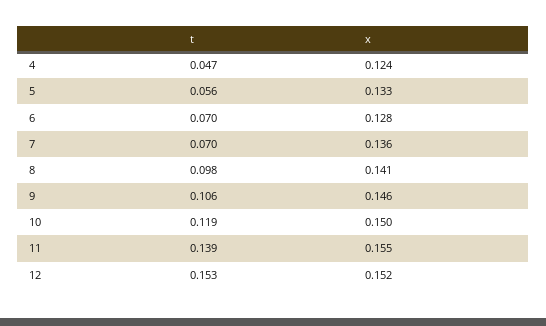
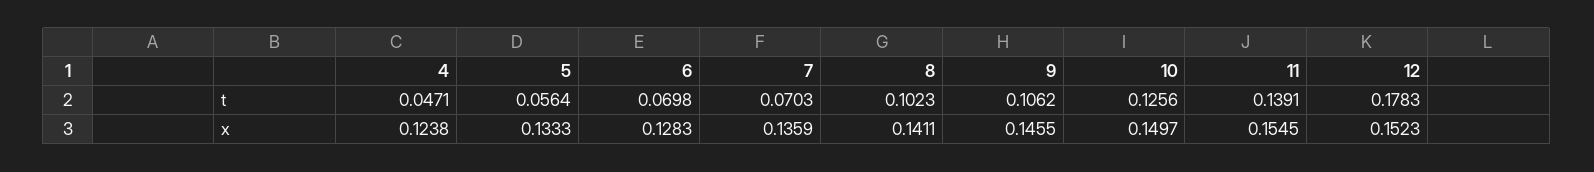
  {
    "t": {
      "4": 0.0471,
      "5": 0.0564,
      "6": 0.0698,
      "7": 0.0703,
-     "8": 0.098,
+     "8": 0.1023,
      "9": 0.1062,
-     "10": 0.119,
+     "10": 0.1256,
      "11": 0.1391,
-     "12": 0.153
+     "12": 0.1783
    },
    "x": {
      "4": 0.1238,
      "5": 0.1333,
      "6": 0.1283,
      "7": 0.1359,
      "8": 0.1411,
      "9": 0.1455,
      "10": 0.1497,
      "11": 0.1545,
      "12": 0.1523
    }
  }

